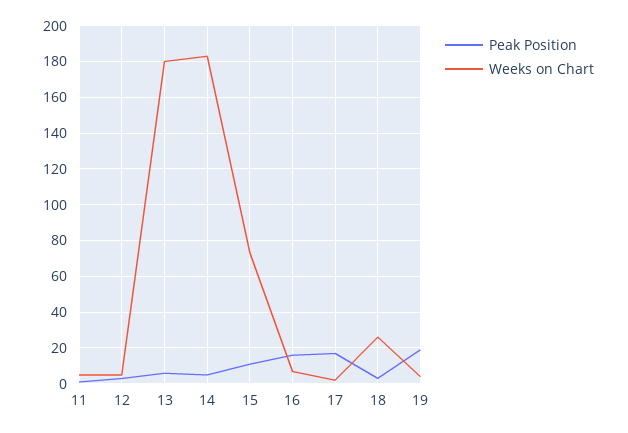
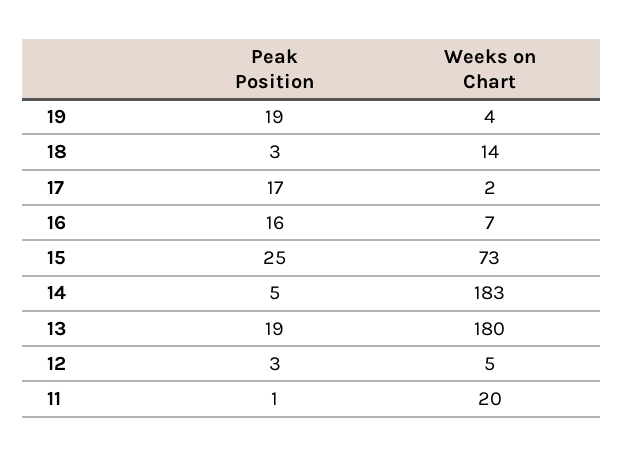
  {
    "Peak Position": {
      "11": 1,
      "12": 3,
-     "13": 5,
+     "13": 19,
      "14": 5,
-     "15": 10,
+     "15": 25,
      "16": 16,
      "17": 17,
      "18": 3,
      "19": 19
    },
    "Weeks on Chart": {
-     "11": 5,
+     "11": 20,
      "12": 5,
      "13": 180,
      "14": 183,
      "15": 73,
      "16": 7,
      "17": 2,
-     "18": 25,
+     "18": 14,
      "19": 4
    }
  }

